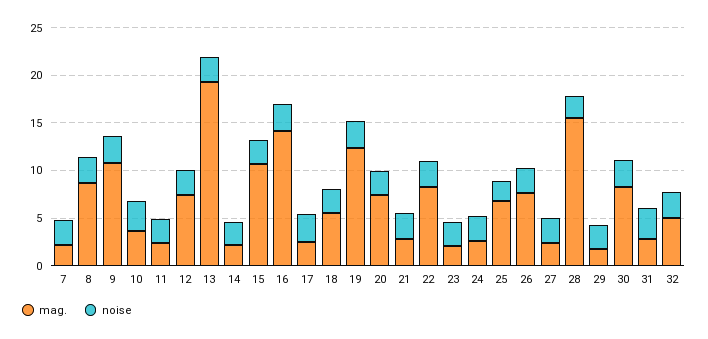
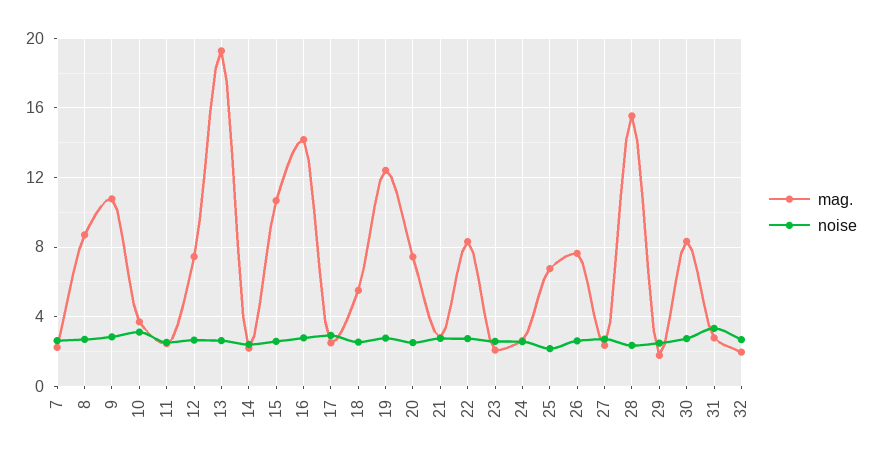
  {
    "mag.": {
      "7": 2,
      "8": 8.5,
      "9": 11,
      "10": 3.5,
      "11": 2.5,
      "12": 7.5,
      "13": 19.5,
      "14": 2,
      "15": 10.5,
      "16": 14,
      "17": 2.5,
      "18": 5.5,
      "19": 12.5,
      "20": 7.5,
      "21": 3,
      "22": 8.5,
      "23": 2,
      "24": 2.5,
      "25": 7,
      "26": 7.5,
      "27": 2.5,
      "28": 15.5,
      "29": 2,
      "30": 8.5,
      "31": 3,
-     "32": 5
+     "32": 2
    },
    "noise": {
      "7": 2.5,
      "8": 2.5,
      "9": 3,
      "10": 3,
      "11": 2.5,
      "12": 2.5,
      "13": 2.5,
      "14": 2.5,
      "15": 2.5,
      "16": 3,
      "17": 3,
      "18": 2.5,
      "19": 3,
      "20": 2.5,
      "21": 2.5,
      "22": 2.5,
      "23": 2.5,
      "24": 2.5,
      "25": 2,
      "26": 2.5,
      "27": 2.5,
      "28": 2.5,
      "29": 2.5,
      "30": 2.5,
      "31": 3.5,
      "32": 2.5
    }
  }

